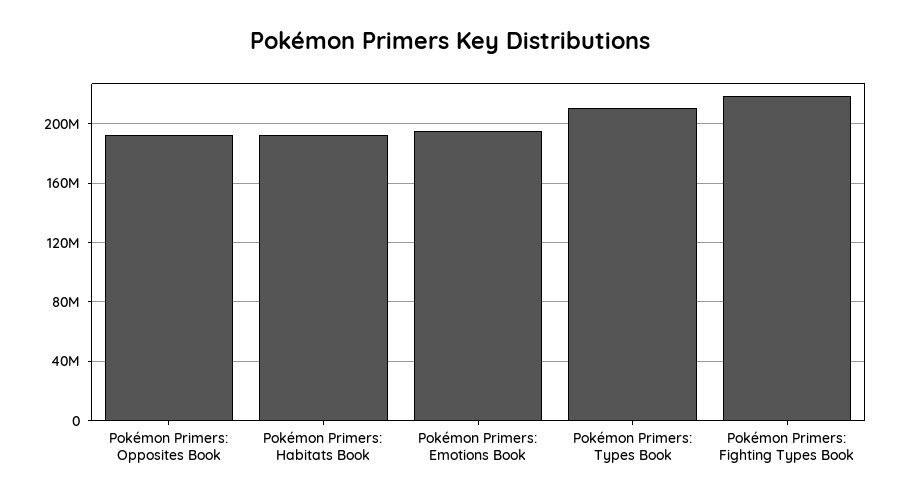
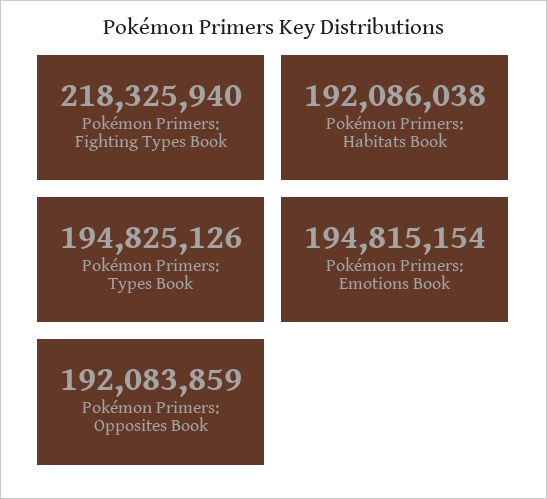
  {
    "Pokémon Primers: Opposites Book": 192083859,
    "Pokémon Primers: Habitats Book": 192086038,
    "Pokémon Primers: Emotions Book": 194815154,
-   "Pokémon Primers: Types Book": 210000000,
+   "Pokémon Primers: Types Book": 194825126,
    "Pokémon Primers: Fighting Types Book": 218325940
  }

